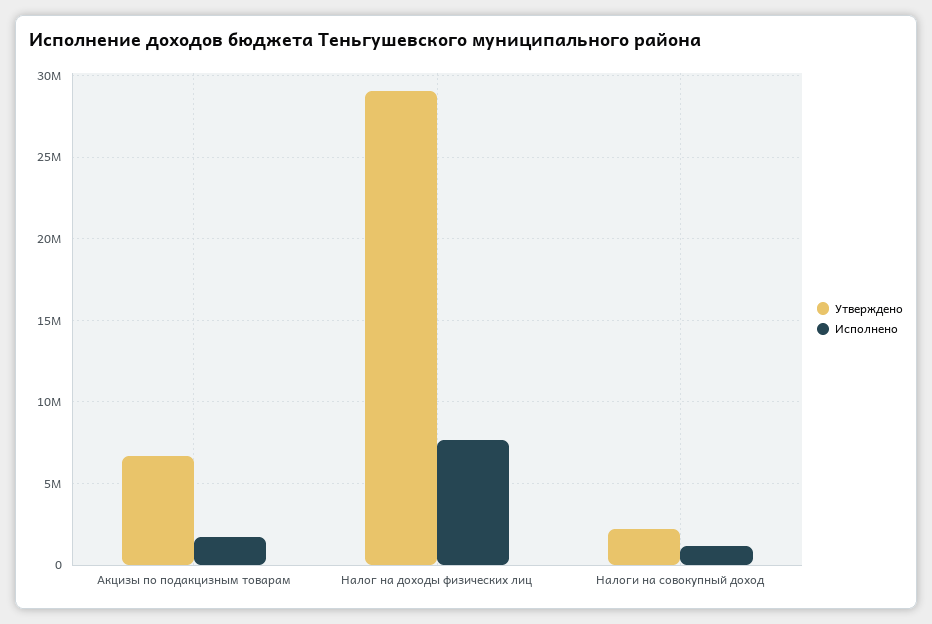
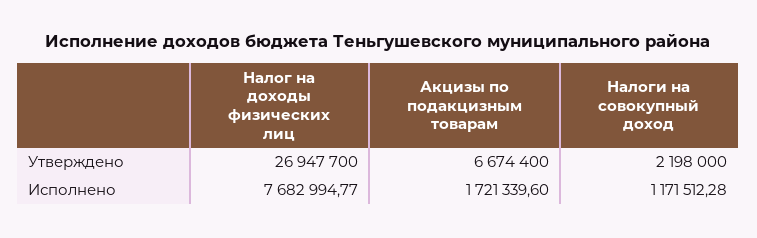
  {
    "Утверждено": {
      "Акцизы по подакцизным товарам": 6674400,
-     "Налог на доходы физических лиц": 29000000,
+     "Налог на доходы физических лиц": 26947700,
      "Налоги на совокупный доход": 2198000
    },
    "Исполнено": {
      "Акцизы по подакцизным товарам": 1721339.6,
      "Налог на доходы физических лиц": 7682994.77,
      "Налоги на совокупный доход": 1171512.28
    }
  }

